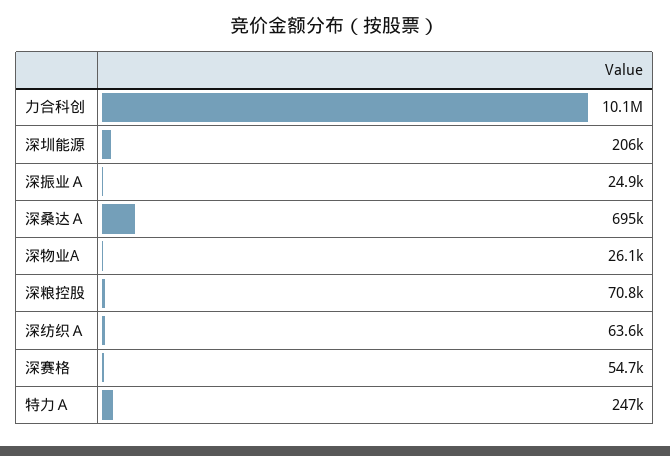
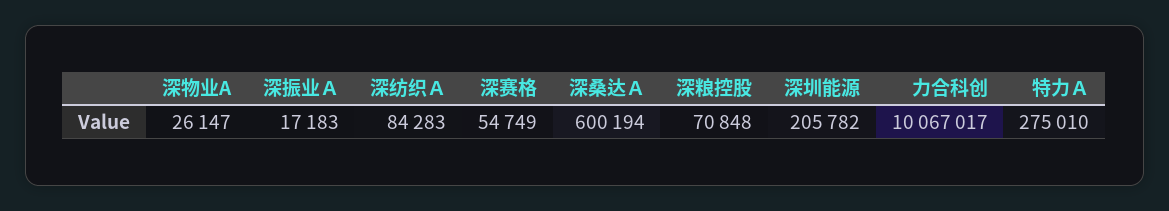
  {
    "力合科创": 10067017,
    "深圳能源": 205782,
-   "深振业Ａ": 24900,
+   "深振业Ａ": 17183,
-   "深桑达Ａ": 695000,
+   "深桑达Ａ": 600194,
    "深物业A": 26147,
    "深粮控股": 70848,
-   "深纺织Ａ": 63600,
+   "深纺织Ａ": 84283,
    "深赛格": 54749,
-   "特力Ａ": 247000
+   "特力Ａ": 275010
  }

